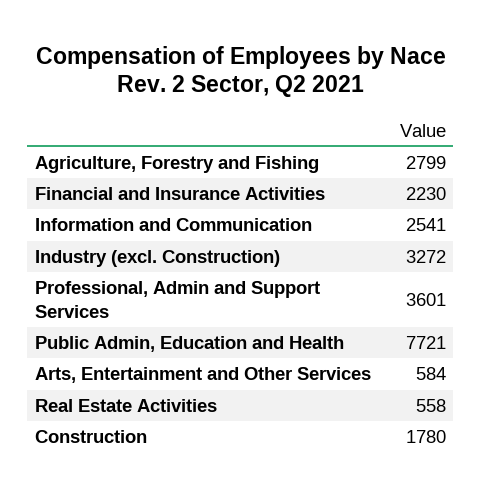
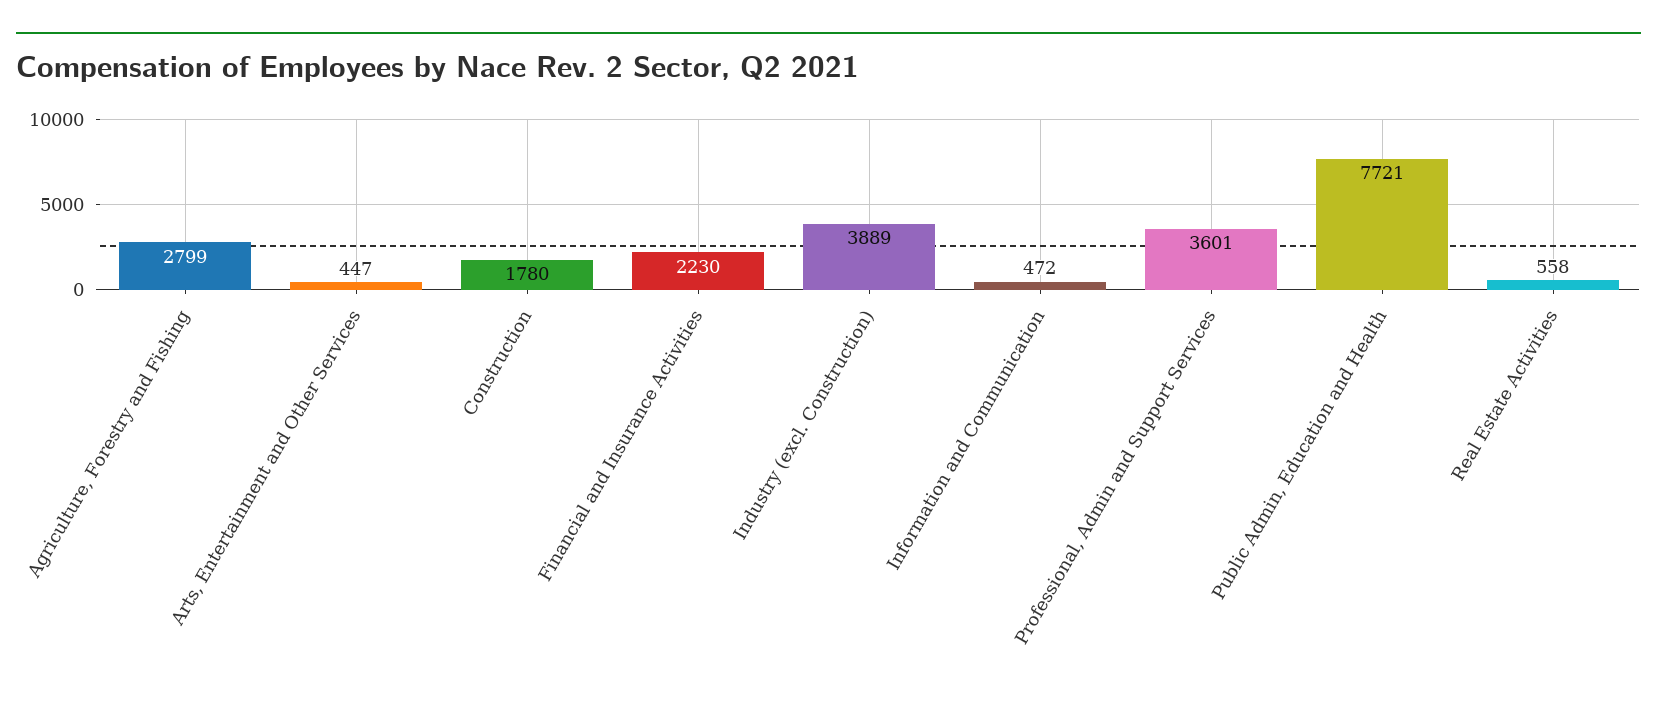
  {
    "Agriculture, Forestry and Fishing": 2799,
    "Financial and Insurance Activities": 2230,
-   "Information and Communication": 2541,
+   "Information and Communication": 472,
-   "Industry (excl. Construction)": 3272,
+   "Industry (excl. Construction)": 3889,
    "Professional, Admin and Support Services": 3601,
    "Public Admin, Education and Health": 7721,
-   "Arts, Entertainment and Other Services": 584,
+   "Arts, Entertainment and Other Services": 447,
    "Real Estate Activities": 558,
    "Construction": 1780
  }

